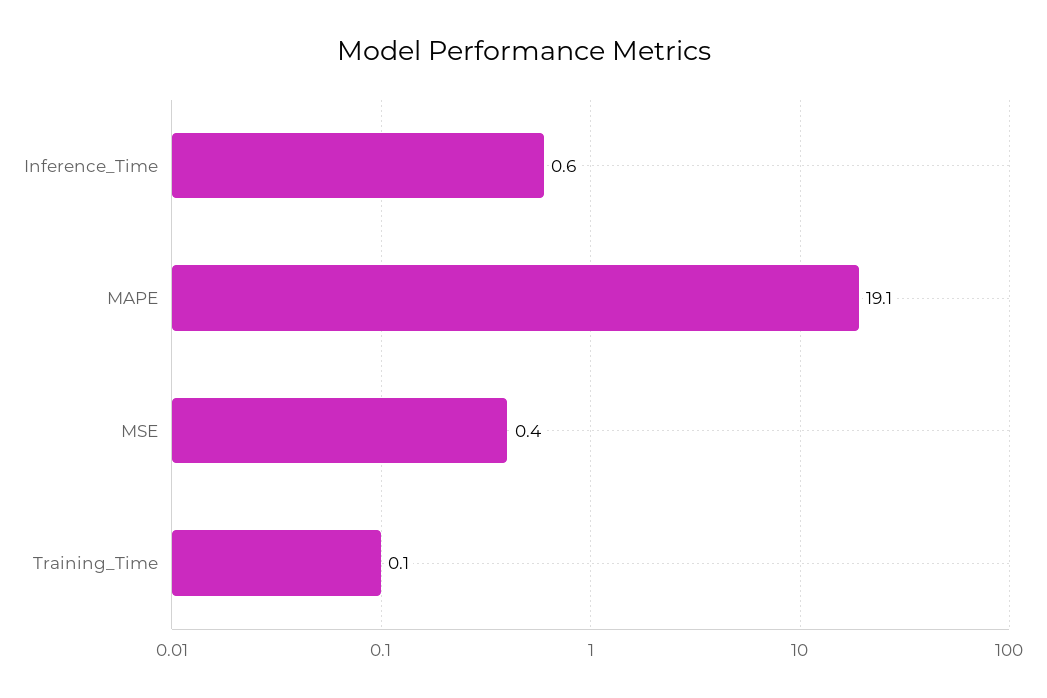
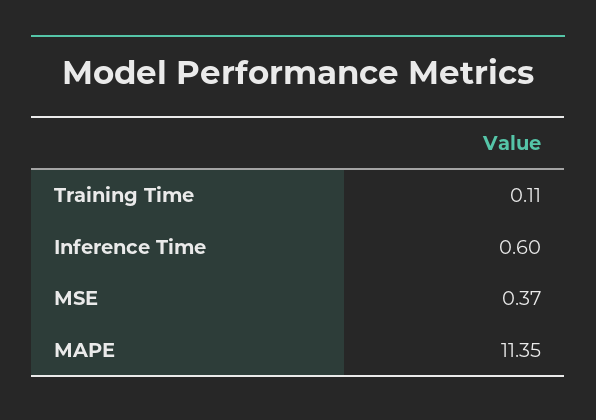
  {
    "Inference_Time": 0.6,
-   "MAPE": 19.1,
+   "MAPE": 11.35,
    "MSE": 0.37,
    "Training_Time": 0.11
  }

